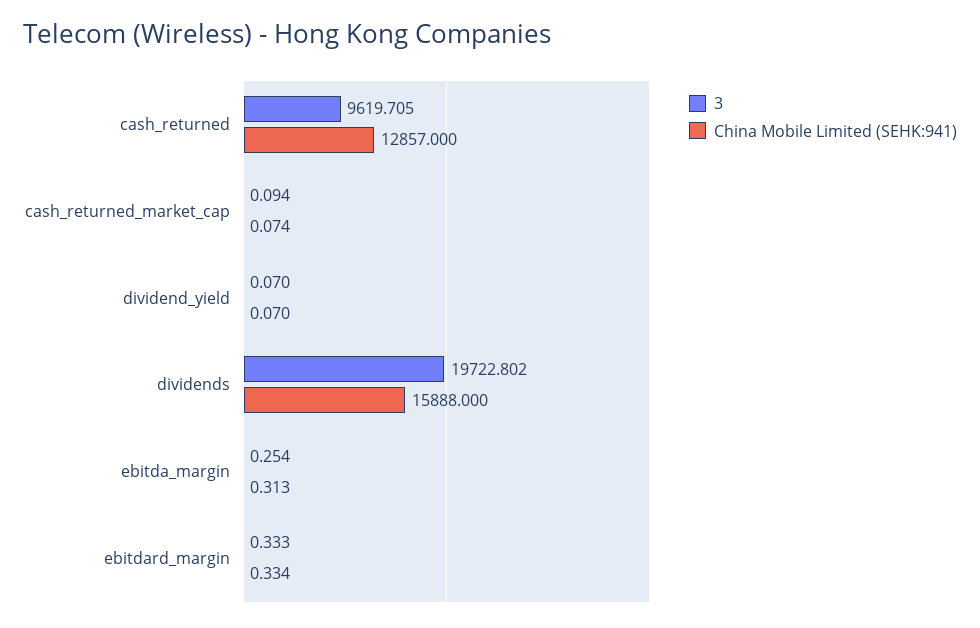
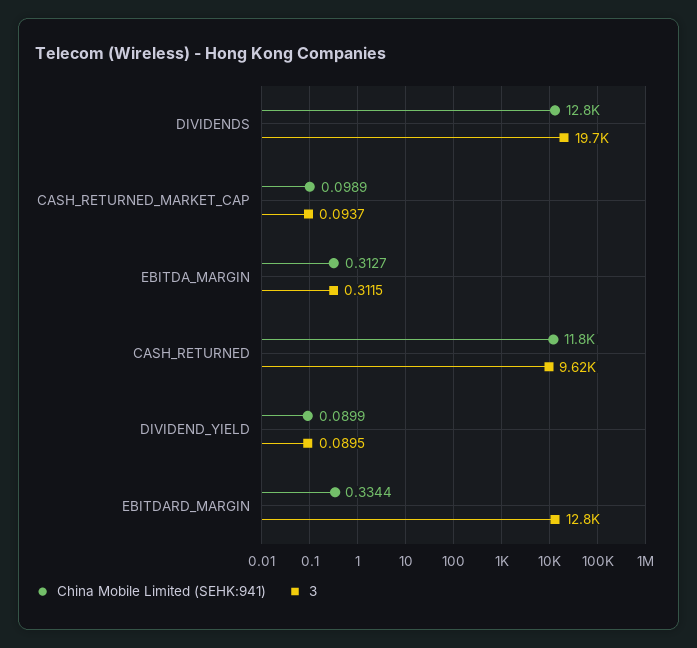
  {
    "3": {
      "cash_returned": 9619.705,
      "cash_returned_market_cap": 0.0937,
-     "dividend_yield": 0.07,
+     "dividend_yield": 0.0895,
      "dividends": 19722.802,
-     "ebitda_margin": 0.254,
+     "ebitda_margin": 0.3115,
-     "ebitdard_margin": 0.333
+     "ebitdard_margin": 12800
    },
    "China Mobile Limited (SEHK:941)": {
-     "cash_returned": 12857,
+     "cash_returned": 11800,
-     "cash_returned_market_cap": 0.074,
+     "cash_returned_market_cap": 0.0989,
-     "dividend_yield": 0.07,
+     "dividend_yield": 0.0899,
-     "dividends": 15888,
+     "dividends": 12800,
      "ebitda_margin": 0.3127,
      "ebitdard_margin": 0.3344
    }
  }

